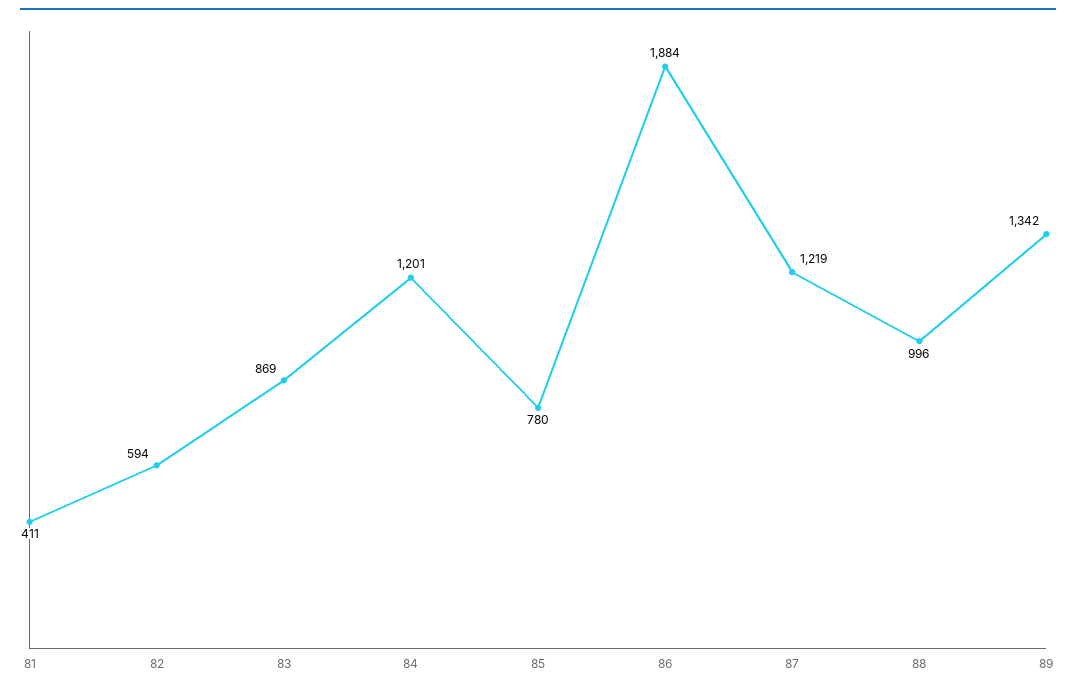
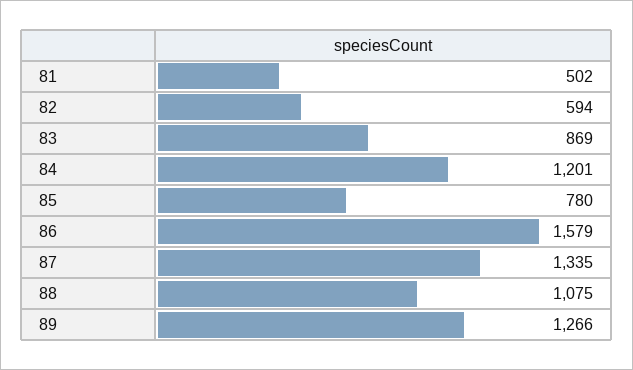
  {
-   "81": 411,
+   "81": 502,
    "82": 594,
    "83": 869,
    "84": 1201,
    "85": 780,
-   "86": 1884,
+   "86": 1579,
-   "87": 1219,
+   "87": 1335,
-   "88": 996,
+   "88": 1075,
-   "89": 1342
+   "89": 1266
  }

